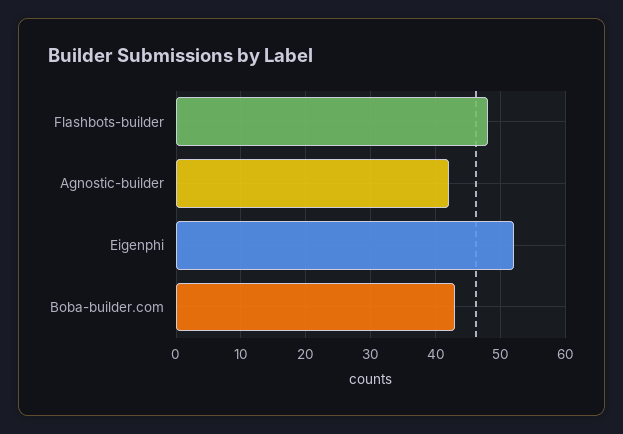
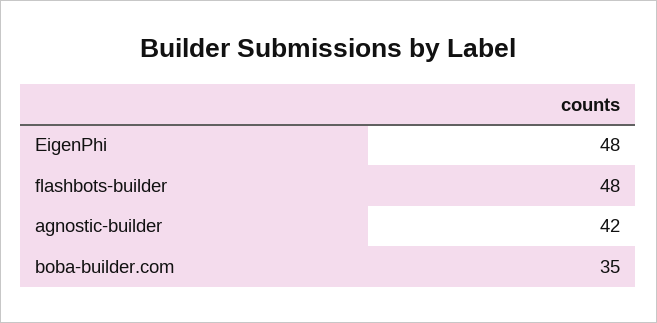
  {
    "Flashbots-builder": 48,
    "Agnostic-builder": 42,
-   "Eigenphi": 52,
+   "Eigenphi": 48,
-   "Boba-builder.com": 43
+   "Boba-builder.com": 35
  }

